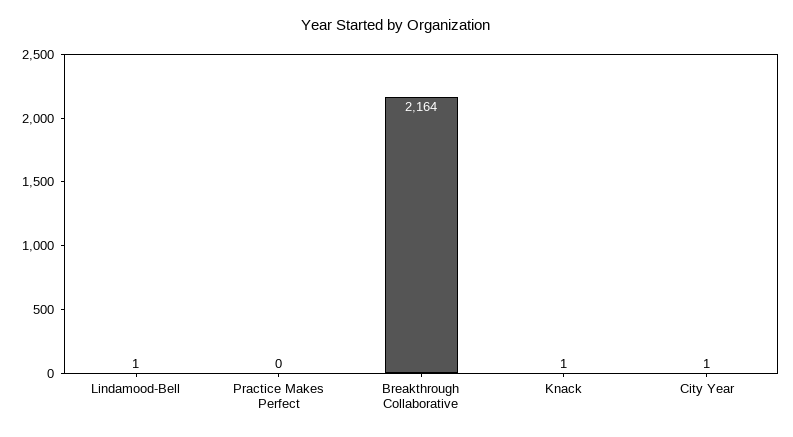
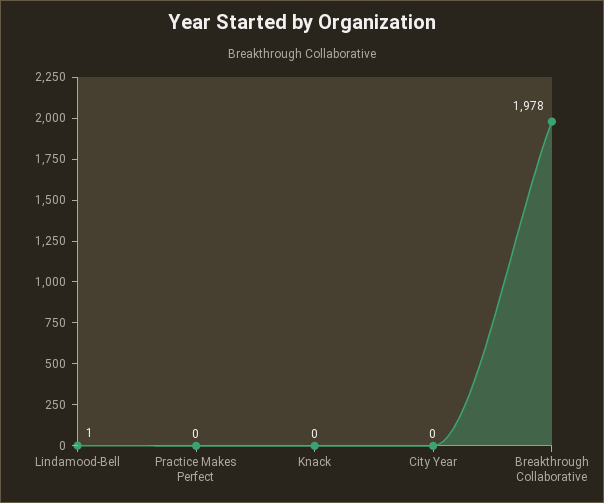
  {
    "Lindamood-Bell": 1,
    "Practice Makes Perfect": 0,
-   "Breakthrough Collaborative": 2164,
+   "Breakthrough Collaborative": 1978,
-   "Knack": 1,
+   "Knack": 0,
-   "City Year": 1
+   "City Year": 0
  }

